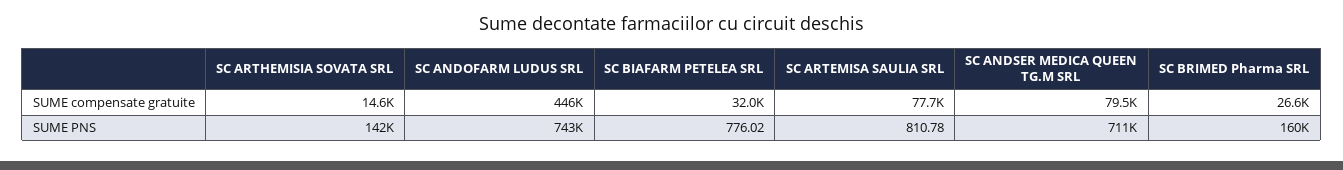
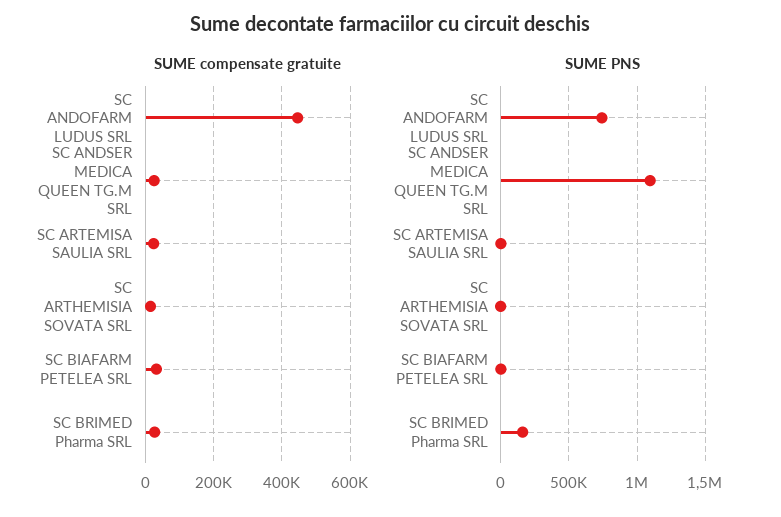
  {
    "SUME compensate gratuite": {
      "SC ARTHEMISIA SOVATA SRL": 14600,
      "SC ANDOFARM LUDUS SRL": 446000,
      "SC BIAFARM PETELEA SRL": 32000,
-     "SC ARTEMISA SAULIA SRL": 77700,
+     "SC ARTEMISA SAULIA SRL": 20000,
-     "SC ANDSER MEDICA QUEEN TG.M SRL": 79500,
+     "SC ANDSER MEDICA QUEEN TG.M SRL": 20000,
      "SC BRIMED Pharma SRL": 26600
    },
    "SUME PNS": {
-     "SC ARTHEMISIA SOVATA SRL": 142000,
+     "SC ARTHEMISIA SOVATA SRL": 0,
      "SC ANDOFARM LUDUS SRL": 743000,
      "SC BIAFARM PETELEA SRL": 776.02,
      "SC ARTEMISA SAULIA SRL": 810.78,
-     "SC ANDSER MEDICA QUEEN TG.M SRL": 711000,
+     "SC ANDSER MEDICA QUEEN TG.M SRL": 1100000,
      "SC BRIMED Pharma SRL": 160000
    }
  }

